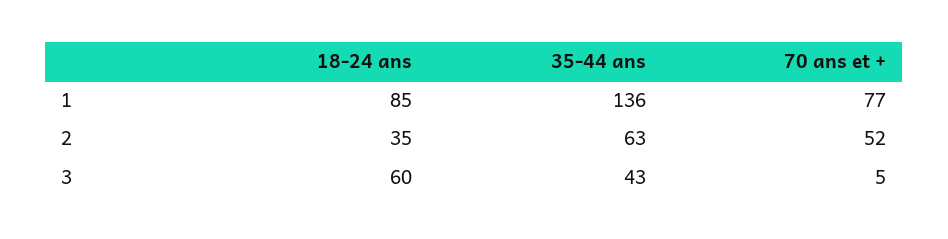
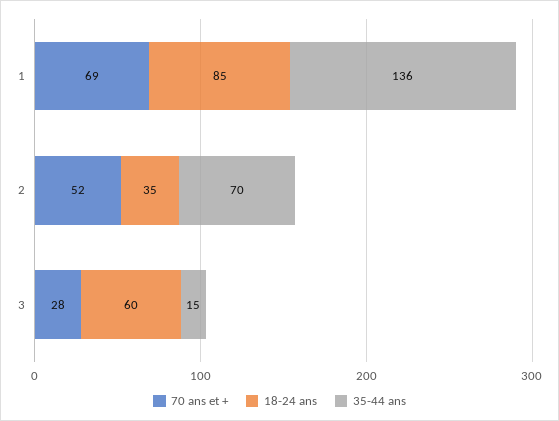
  {
    "18-24 ans": {
      "1": 85,
      "2": 35,
      "3": 60
    },
    "35-44 ans": {
      "1": 136,
-     "2": 63,
+     "2": 70,
-     "3": 43
+     "3": 15
    },
    "70 ans et +": {
-     "1": 77,
+     "1": 69,
      "2": 52,
-     "3": 5
+     "3": 28
    }
  }

